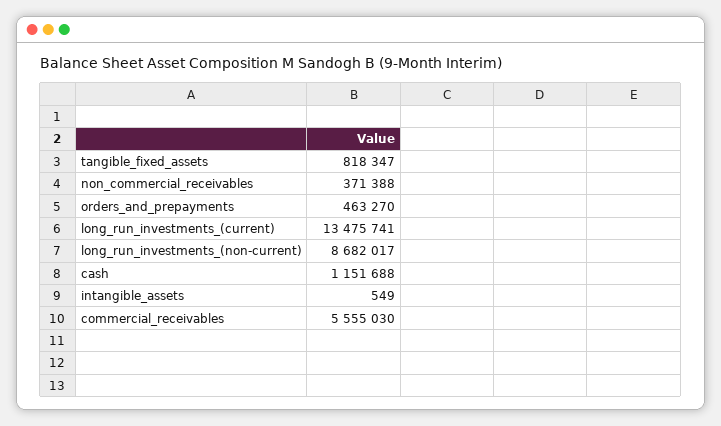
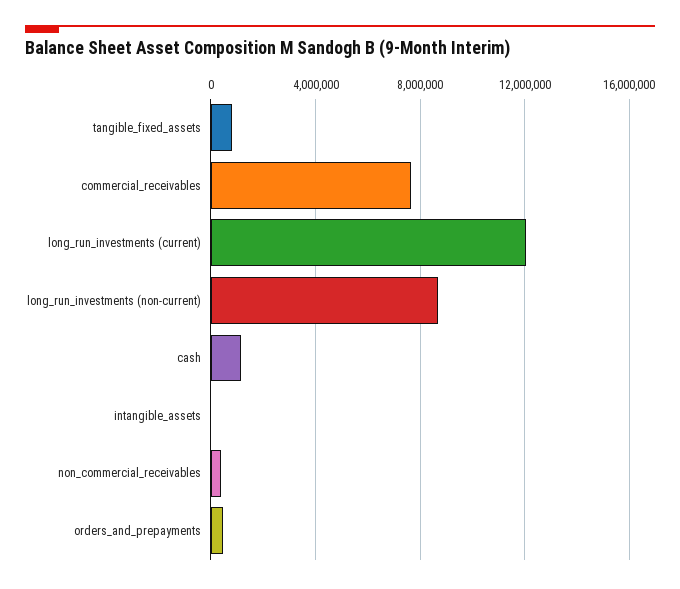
  {
    "tangible_fixed_assets": 818347,
    "non_commercial_receivables": 371388,
    "orders_and_prepayments": 463270,
-   "long_run_investments_(current)": 13475741,
+   "long_run_investments_(current)": 12000000,
    "long_run_investments_(non-current)": 8682017,
    "cash": 1151688,
    "intangible_assets": 549,
-   "commercial_receivables": 5555030
+   "commercial_receivables": 7500000
  }

